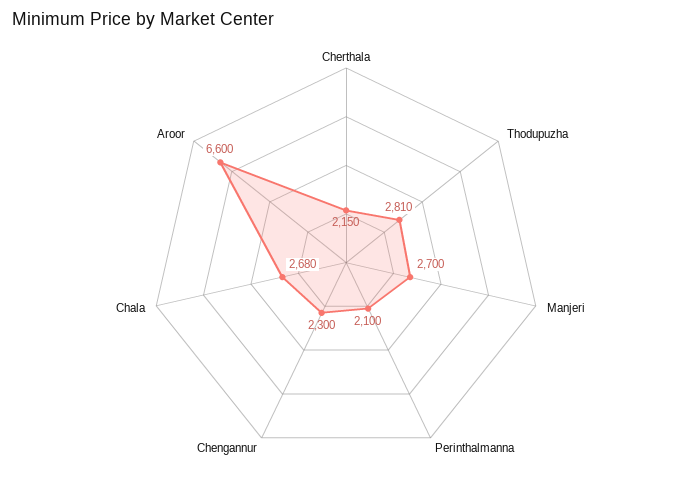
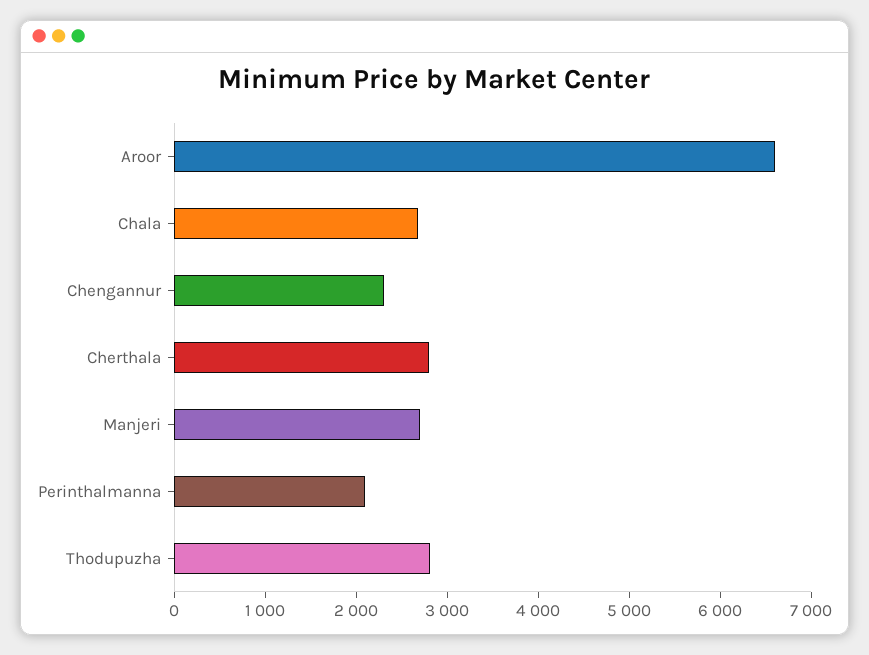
  {
-   "Cherthala": 2150,
+   "Cherthala": 2800,
    "Thodupuzha": 2810,
    "Manjeri": 2700,
    "Perinthalmanna": 2100,
    "Chengannur": 2300,
    "Chala": 2680,
    "Aroor": 6600
  }

